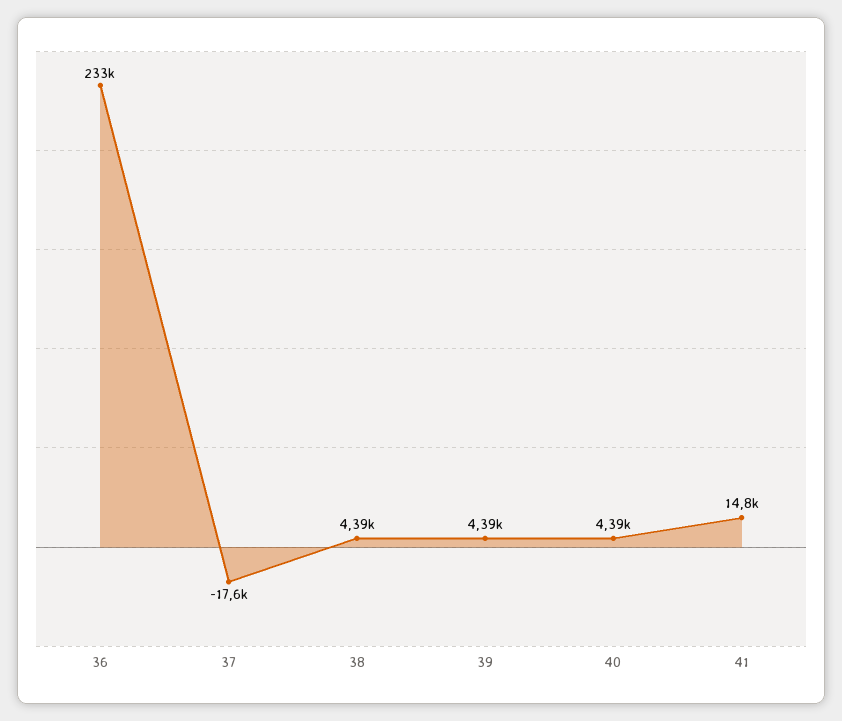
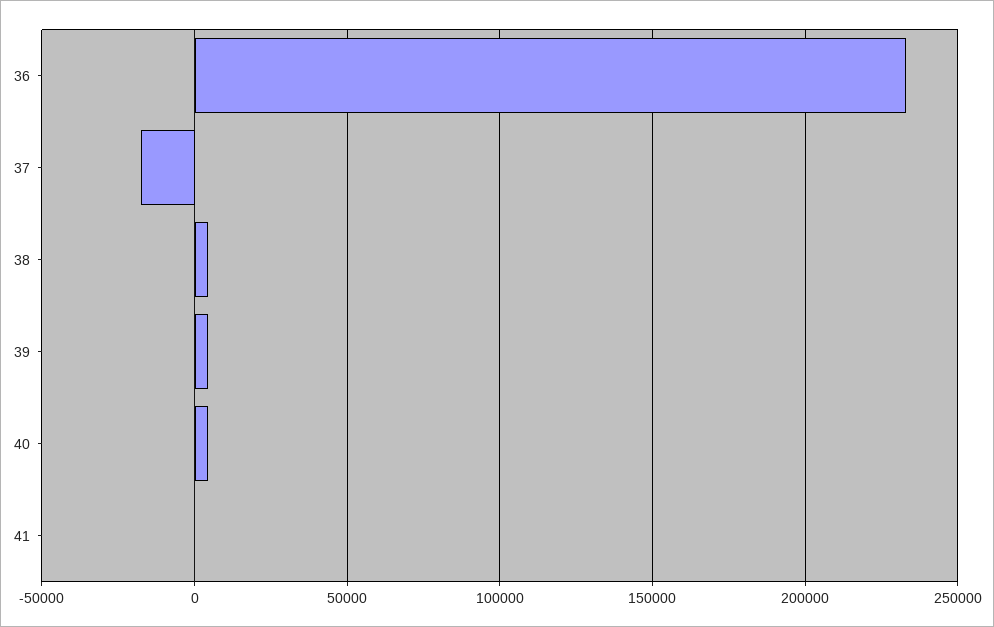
  {
    "36": 233000,
    "37": -17600,
    "38": 4390,
    "39": 4390,
    "40": 4390,
-   "41": 14800
+   "41": 0
  }

